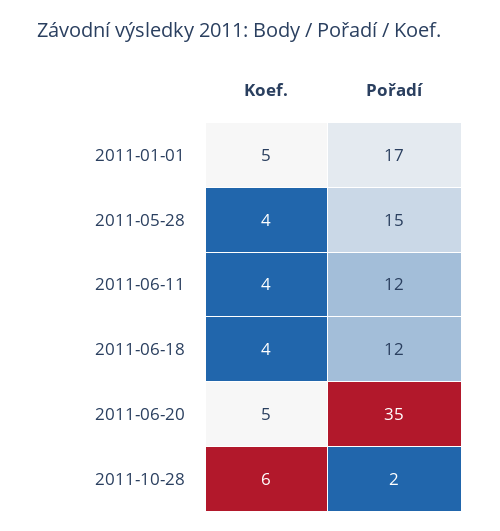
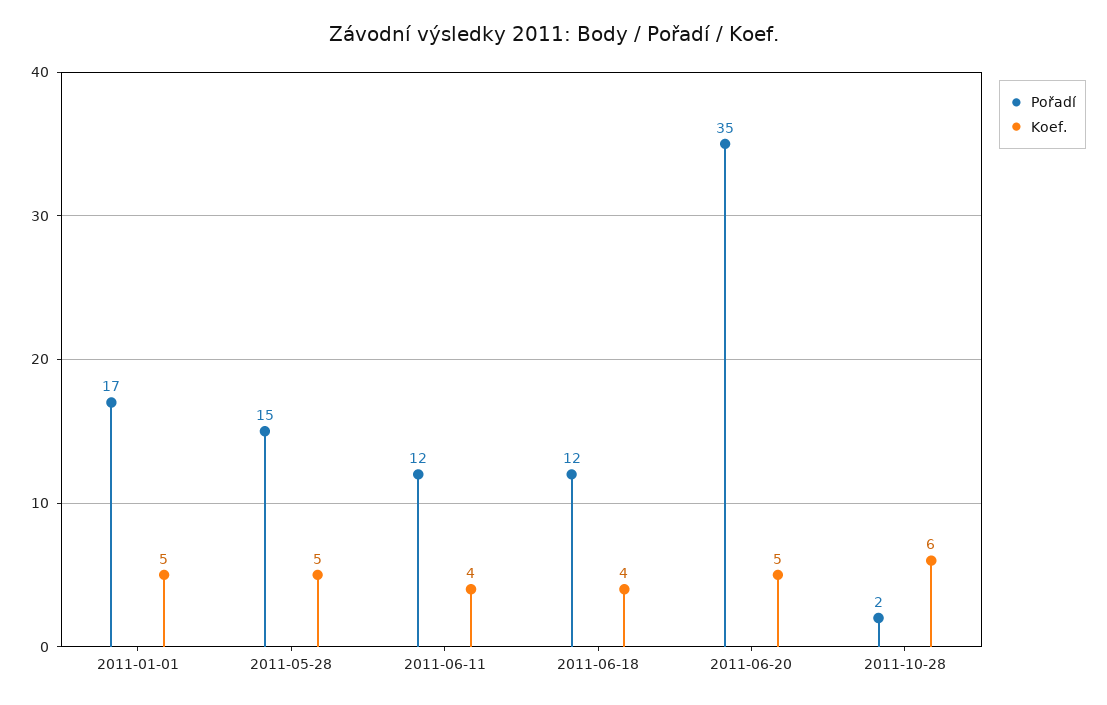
  {
    "Koef.": {
      "2011-01-01": 5,
-     "2011-05-28": 4,
+     "2011-05-28": 5,
      "2011-06-11": 4,
      "2011-06-18": 4,
      "2011-06-20": 5,
      "2011-10-28": 6
    },
    "Pořadí": {
      "2011-01-01": 17,
      "2011-05-28": 15,
      "2011-06-11": 12,
      "2011-06-18": 12,
      "2011-06-20": 35,
      "2011-10-28": 2
    }
  }

